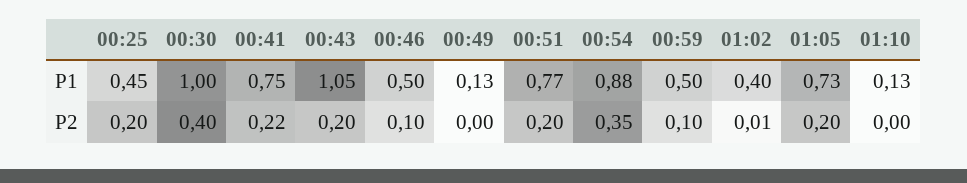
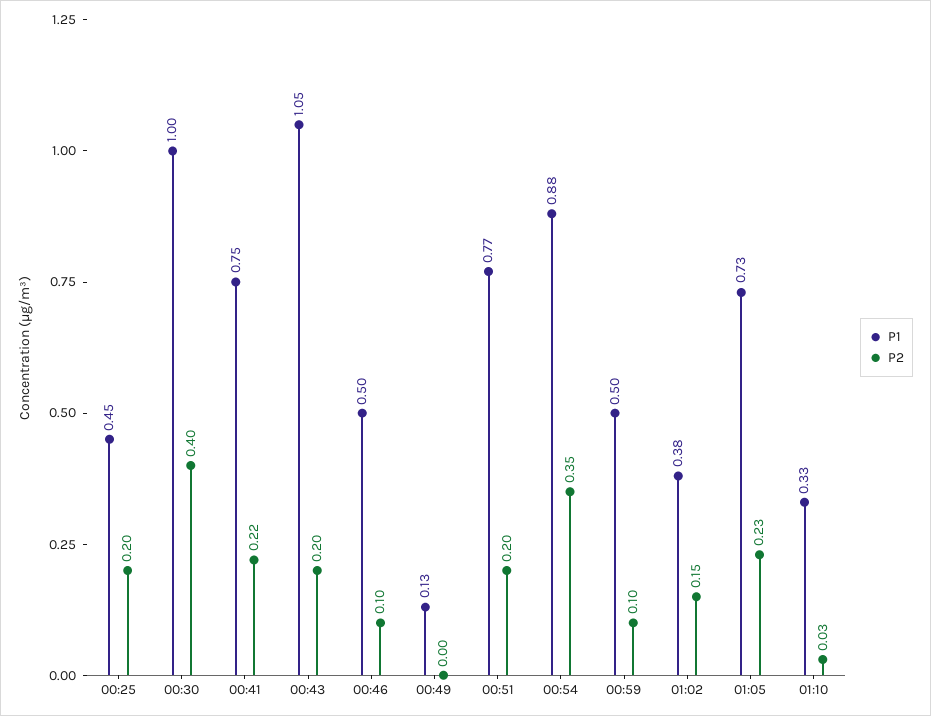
  {
    "P1": {
      "00:25": 0.45,
      "00:30": 1,
      "00:41": 0.75,
      "00:43": 1.05,
      "00:46": 0.5,
      "00:49": 0.13,
      "00:51": 0.77,
      "00:54": 0.88,
      "00:59": 0.5,
-     "01:02": 0.4,
+     "01:02": 0.38,
      "01:05": 0.73,
-     "01:10": 0.13
+     "01:10": 0.33
    },
    "P2": {
      "00:25": 0.2,
      "00:30": 0.4,
      "00:41": 0.22,
      "00:43": 0.2,
      "00:46": 0.1,
      "00:49": 0,
      "00:51": 0.2,
      "00:54": 0.35,
      "00:59": 0.1,
-     "01:02": 0.01,
+     "01:02": 0.15,
-     "01:05": 0.2,
+     "01:05": 0.23,
-     "01:10": 0
+     "01:10": 0.03
    }
  }

